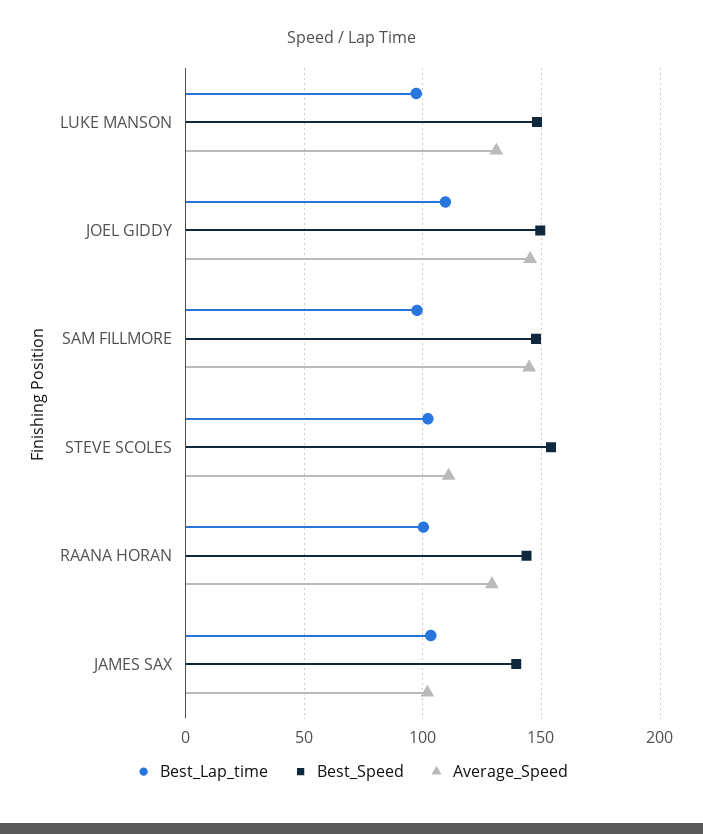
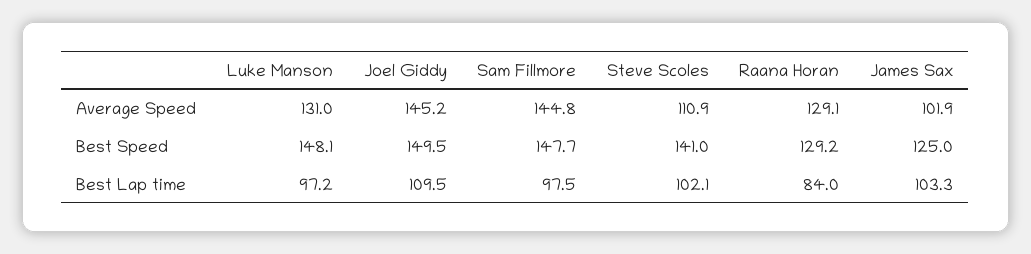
  {
    "Best_Lap_time": {
      "LUKE MANSON": 97.2,
      "JOEL GIDDY": 109.5,
      "SAM FILLMORE": 97.5,
      "STEVE SCOLES": 102.1,
-     "RAANA HORAN": 100,
+     "RAANA HORAN": 84,
      "JAMES SAX": 103.3
    },
    "Best_Speed": {
      "LUKE MANSON": 148.1,
      "JOEL GIDDY": 149.5,
      "SAM FILLMORE": 147.7,
-     "STEVE SCOLES": 155,
+     "STEVE SCOLES": 141,
-     "RAANA HORAN": 145,
+     "RAANA HORAN": 129.2,
-     "JAMES SAX": 140
+     "JAMES SAX": 125
    },
    "Average_Speed": {
      "LUKE MANSON": 131,
      "JOEL GIDDY": 145.2,
      "SAM FILLMORE": 144.8,
      "STEVE SCOLES": 110.9,
      "RAANA HORAN": 129.1,
      "JAMES SAX": 101.9
    }
  }

